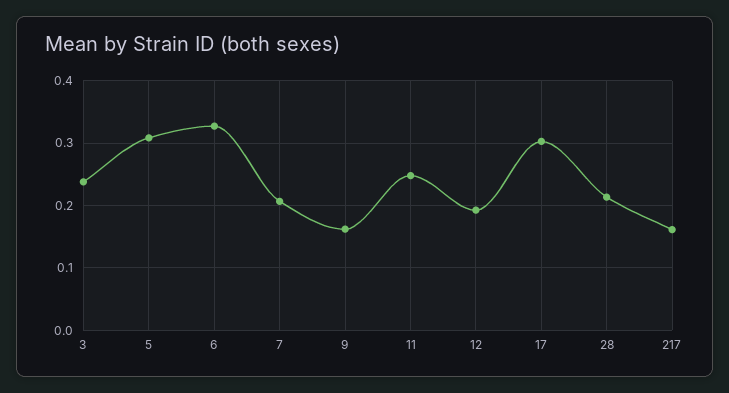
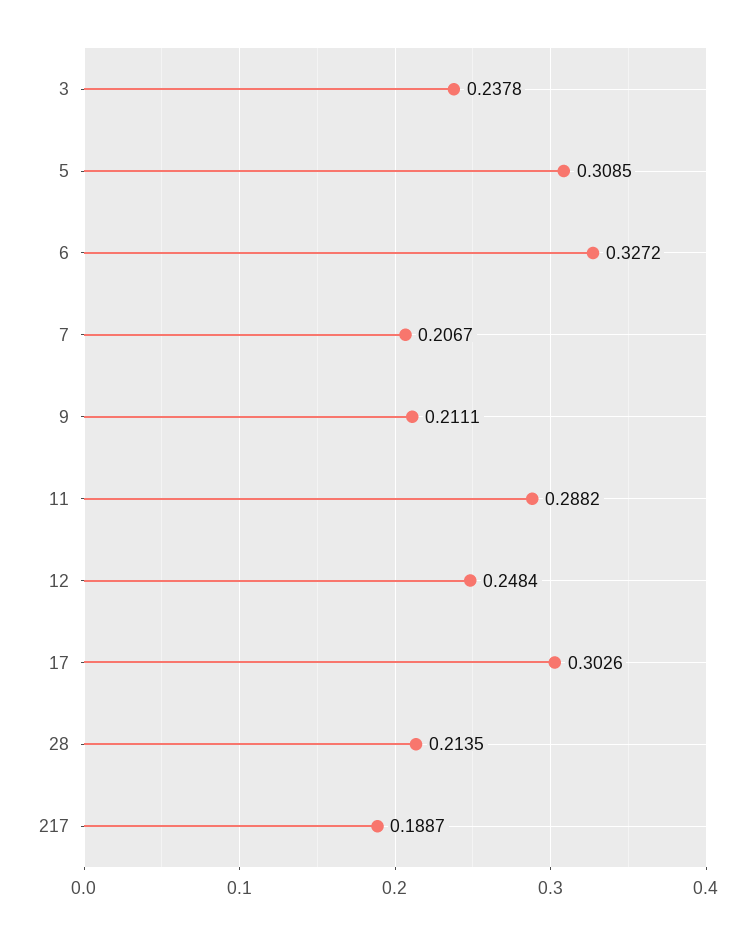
  {
    "3": 0.2378,
    "5": 0.3085,
    "6": 0.3272,
    "7": 0.2067,
-   "9": 0.16,
+   "9": 0.2111,
-   "11": 0.25,
+   "11": 0.2882,
-   "12": 0.19,
+   "12": 0.2484,
    "17": 0.3026,
    "28": 0.2135,
-   "217": 0.16
+   "217": 0.1887
  }

